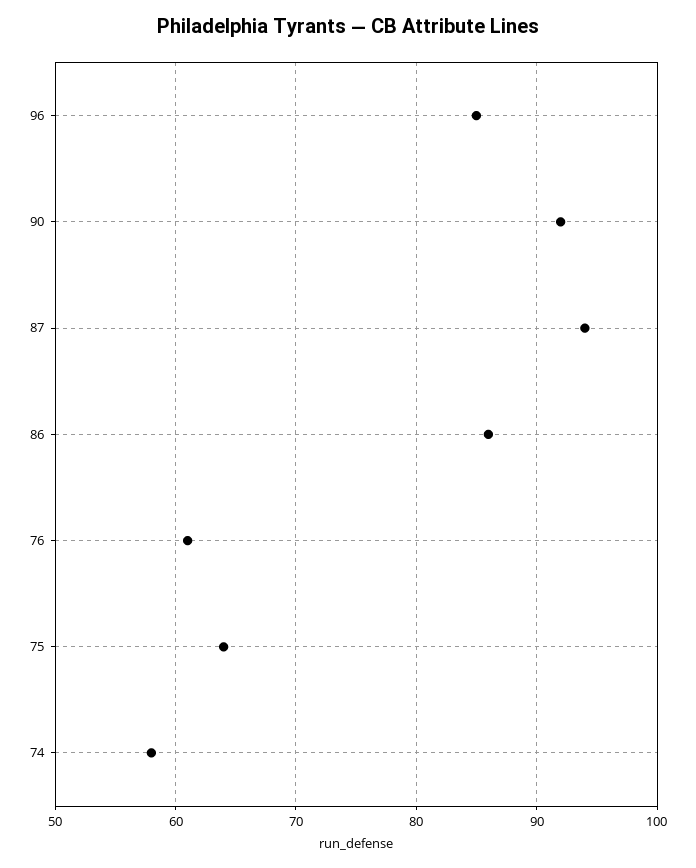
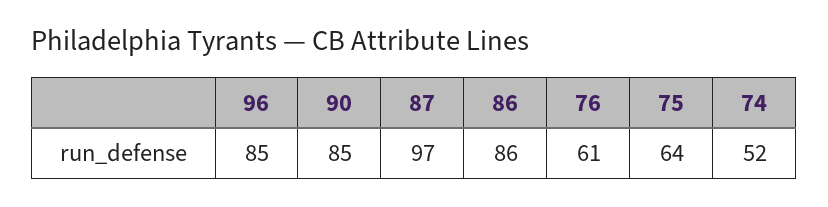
  {
    "96": 85,
-   "90": 92,
+   "90": 85,
-   "87": 94,
+   "87": 97,
    "86": 86,
    "76": 61,
    "75": 64,
-   "74": 58
+   "74": 52
  }

